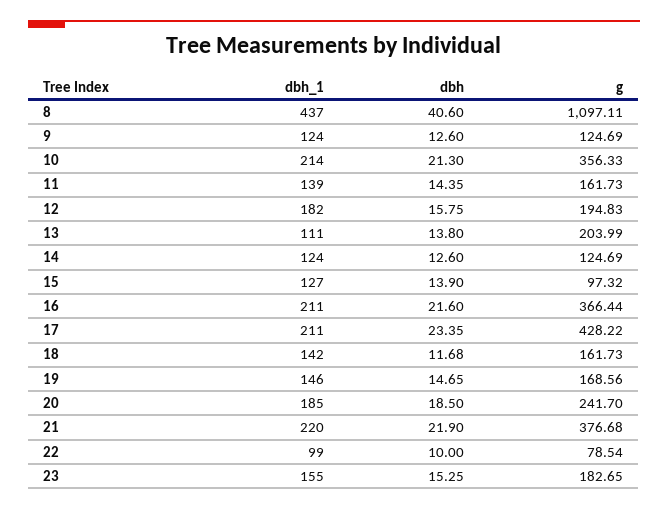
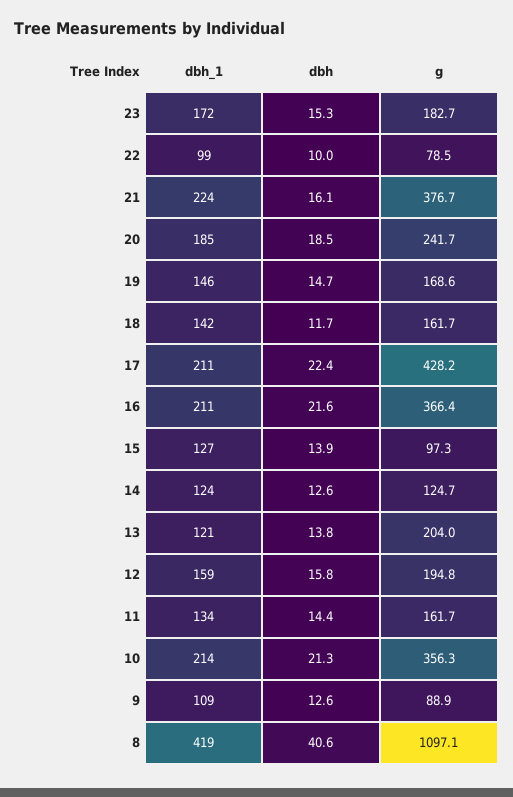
  {
    "dbh_1": {
-     "8": 437,
+     "8": 419,
-     "9": 124,
+     "9": 109,
      "10": 214,
-     "11": 139,
+     "11": 134,
-     "12": 182,
+     "12": 159,
-     "13": 111,
+     "13": 121,
      "14": 124,
      "15": 127,
      "16": 211,
      "17": 211,
      "18": 142,
      "19": 146,
      "20": 185,
-     "21": 220,
+     "21": 224,
      "22": 99,
-     "23": 155
+     "23": 172
    },
    "dbh": {
      "8": 40.6,
      "9": 12.6,
      "10": 21.3,
      "11": 14.35,
      "12": 15.75,
      "13": 13.8,
      "14": 12.6,
      "15": 13.9,
      "16": 21.6,
-     "17": 23.35,
+     "17": 22.4,
      "18": 11.68,
      "19": 14.65,
      "20": 18.5,
-     "21": 21.9,
+     "21": 16.1,
      "22": 10,
      "23": 15.25
    },
    "g": {
      "8": 1097.11,
-     "9": 124.69,
+     "9": 88.9,
      "10": 356.33,
      "11": 161.73,
      "12": 194.83,
      "13": 203.99,
      "14": 124.69,
      "15": 97.32,
      "16": 366.44,
      "17": 428.22,
      "18": 161.73,
      "19": 168.56,
      "20": 241.7,
      "21": 376.68,
      "22": 78.54,
      "23": 182.65
    }
  }

